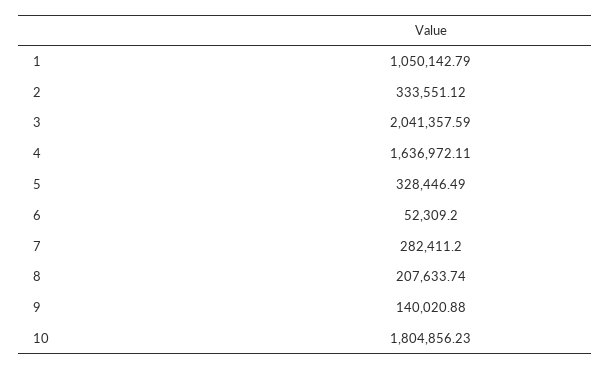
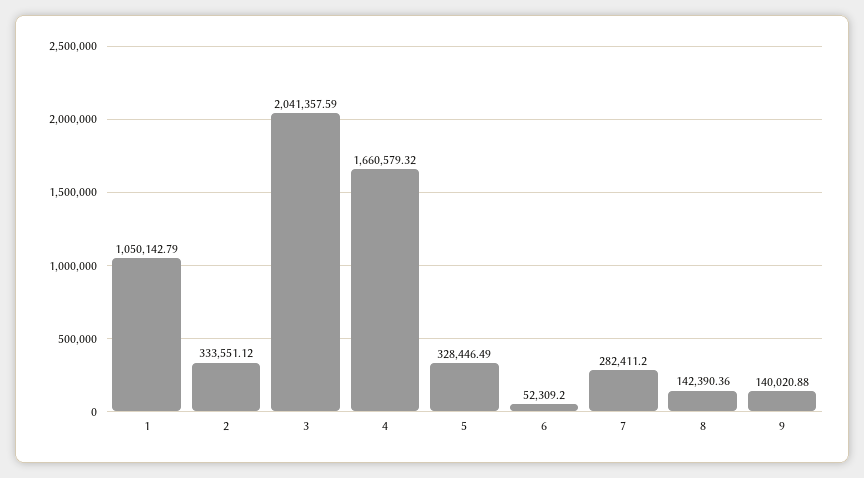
  {
    "1": 1050142.79,
    "2": 333551.12,
    "3": 2041357.59,
-   "4": 1636972.11,
+   "4": 1660579.32,
    "5": 328446.49,
    "6": 52309.2,
    "7": 282411.2,
-   "8": 207633.74,
+   "8": 142390.36,
-   "9": 140020.88,
+   "9": 140020.88
-   "10": 1804856.23
  }

